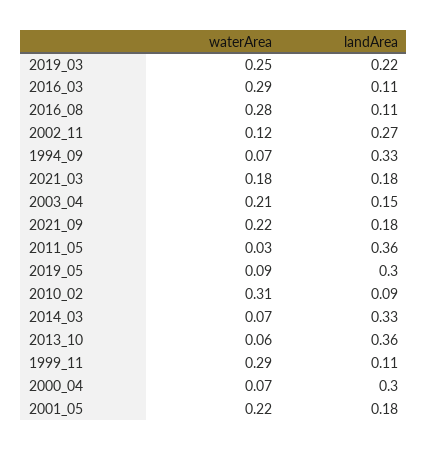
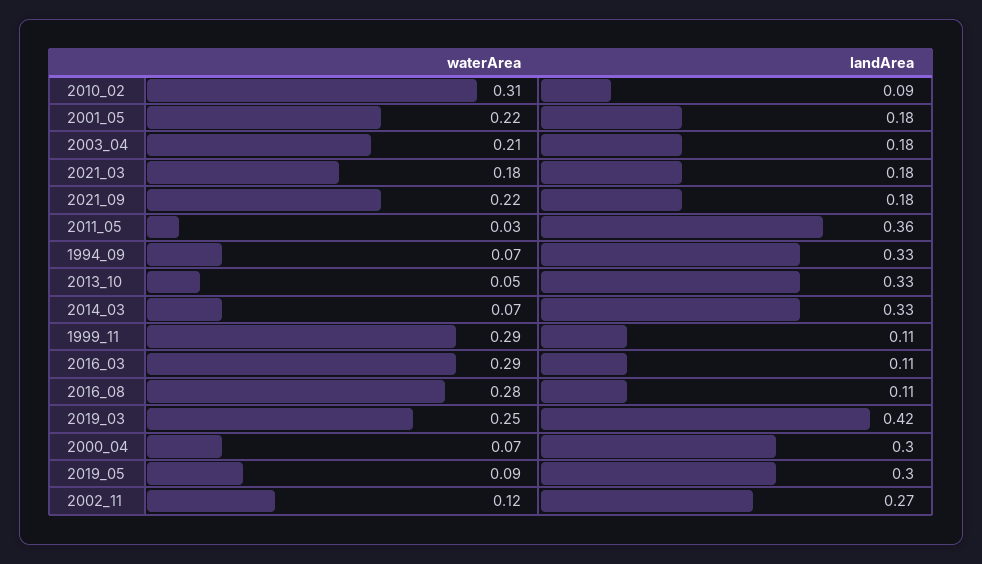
  {
    "waterArea": {
      "2019_03": 0.25,
      "2016_03": 0.29,
      "2016_08": 0.28,
      "2002_11": 0.12,
      "1994_09": 0.07,
      "2021_03": 0.18,
      "2003_04": 0.21,
      "2021_09": 0.22,
      "2011_05": 0.03,
      "2019_05": 0.09,
      "2010_02": 0.31,
      "2014_03": 0.07,
-     "2013_10": 0.06,
+     "2013_10": 0.05,
      "1999_11": 0.29,
      "2000_04": 0.07,
      "2001_05": 0.22
    },
    "landArea": {
-     "2019_03": 0.22,
+     "2019_03": 0.42,
      "2016_03": 0.11,
      "2016_08": 0.11,
      "2002_11": 0.27,
      "1994_09": 0.33,
      "2021_03": 0.18,
-     "2003_04": 0.15,
+     "2003_04": 0.18,
      "2021_09": 0.18,
      "2011_05": 0.36,
      "2019_05": 0.3,
      "2010_02": 0.09,
      "2014_03": 0.33,
-     "2013_10": 0.36,
+     "2013_10": 0.33,
      "1999_11": 0.11,
      "2000_04": 0.3,
      "2001_05": 0.18
    }
  }

